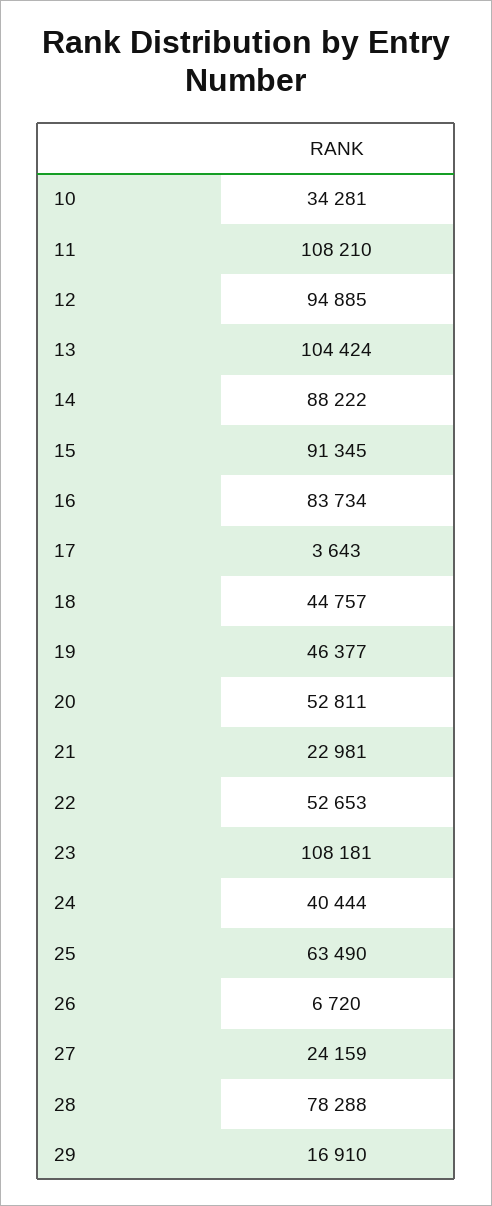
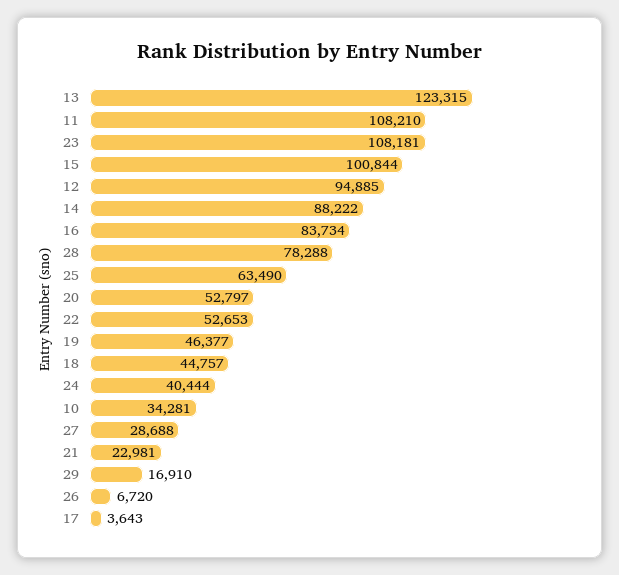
  {
    "10": 34281,
    "11": 108210,
    "12": 94885,
-   "13": 104424,
+   "13": 123315,
    "14": 88222,
-   "15": 91345,
+   "15": 100844,
    "16": 83734,
    "17": 3643,
    "18": 44757,
    "19": 46377,
-   "20": 52811,
+   "20": 52797,
    "21": 22981,
    "22": 52653,
    "23": 108181,
    "24": 40444,
    "25": 63490,
    "26": 6720,
-   "27": 24159,
+   "27": 28688,
    "28": 78288,
    "29": 16910
  }

